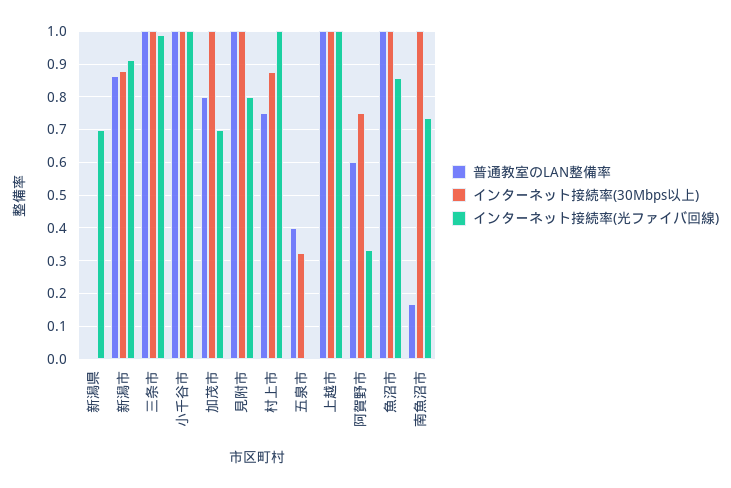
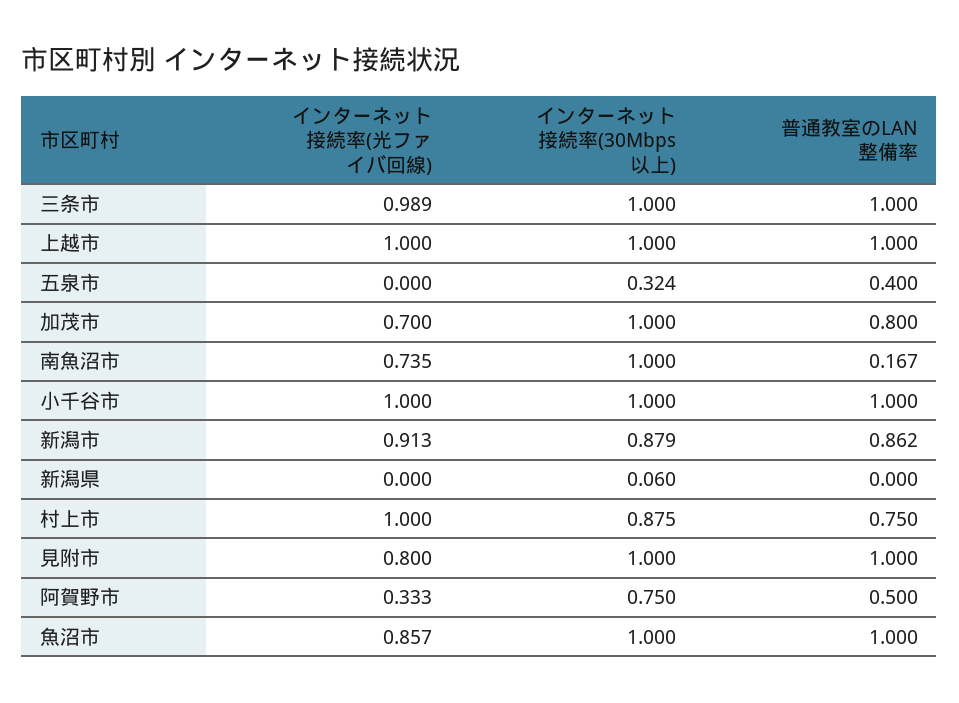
  {
    "普通教室のLAN整備率": {
      "新潟県": 0,
      "新潟市": 0.862,
      "三条市": 1,
      "小千谷市": 1,
      "加茂市": 0.8,
      "見附市": 1,
      "村上市": 0.75,
      "五泉市": 0.4,
      "上越市": 1,
-     "阿賀野市": 0.6,
+     "阿賀野市": 0.5,
      "魚沼市": 1,
      "南魚沼市": 0.167
    },
    "インターネット接続率(30Mbps以上)": {
-     "新潟県": 0,
+     "新潟県": 0.06,
      "新潟市": 0.879,
      "三条市": 1,
      "小千谷市": 1,
      "加茂市": 1,
      "見附市": 1,
      "村上市": 0.875,
      "五泉市": 0.324,
      "上越市": 1,
      "阿賀野市": 0.75,
      "魚沼市": 1,
      "南魚沼市": 1
    },
    "インターネット接続率(光ファイバ回線)": {
-     "新潟県": 0.7,
+     "新潟県": 0,
      "新潟市": 0.913,
      "三条市": 0.989,
      "小千谷市": 1,
      "加茂市": 0.7,
      "見附市": 0.8,
      "村上市": 1,
      "五泉市": 0,
      "上越市": 1,
      "阿賀野市": 0.333,
      "魚沼市": 0.857,
      "南魚沼市": 0.735
    }
  }

